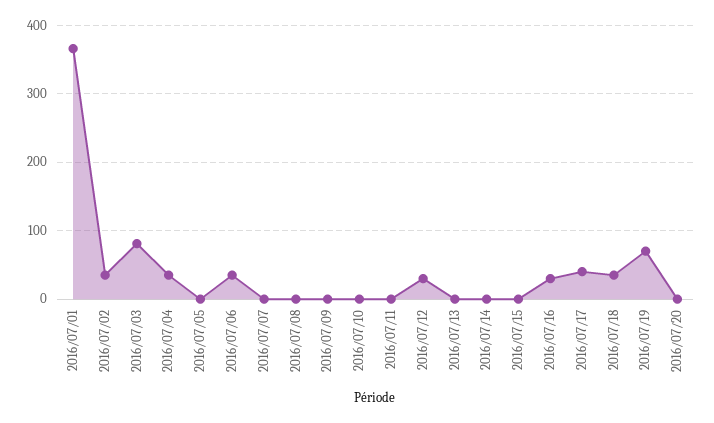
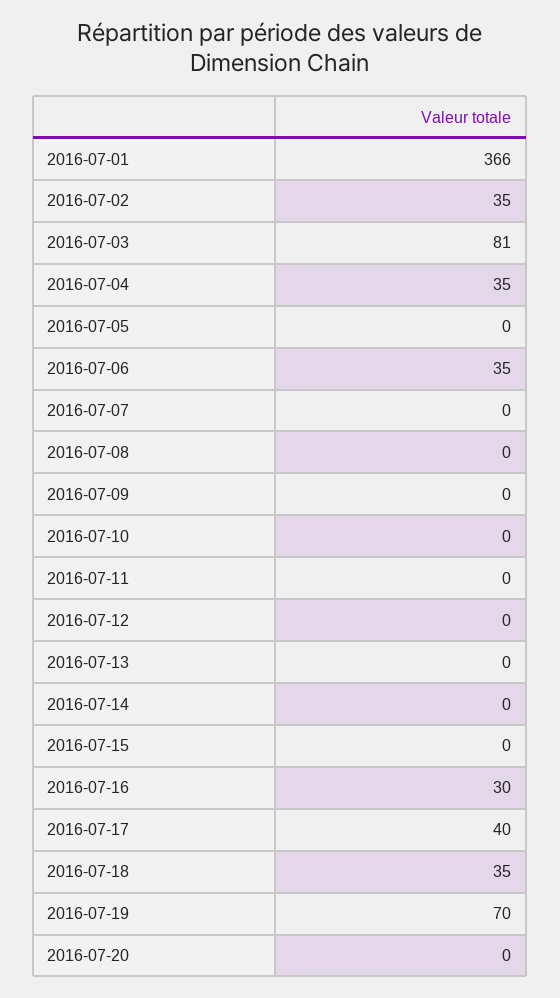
  {
    "2016/07/01": 366,
    "2016/07/02": 35,
    "2016/07/03": 81,
    "2016/07/04": 35,
    "2016/07/05": 0,
    "2016/07/06": 35,
    "2016/07/07": 0,
    "2016/07/08": 0,
    "2016/07/09": 0,
    "2016/07/10": 0,
    "2016/07/11": 0,
-   "2016/07/12": 30,
+   "2016/07/12": 0,
    "2016/07/13": 0,
    "2016/07/14": 0,
    "2016/07/15": 0,
    "2016/07/16": 30,
    "2016/07/17": 40,
    "2016/07/18": 35,
    "2016/07/19": 70,
    "2016/07/20": 0
  }

